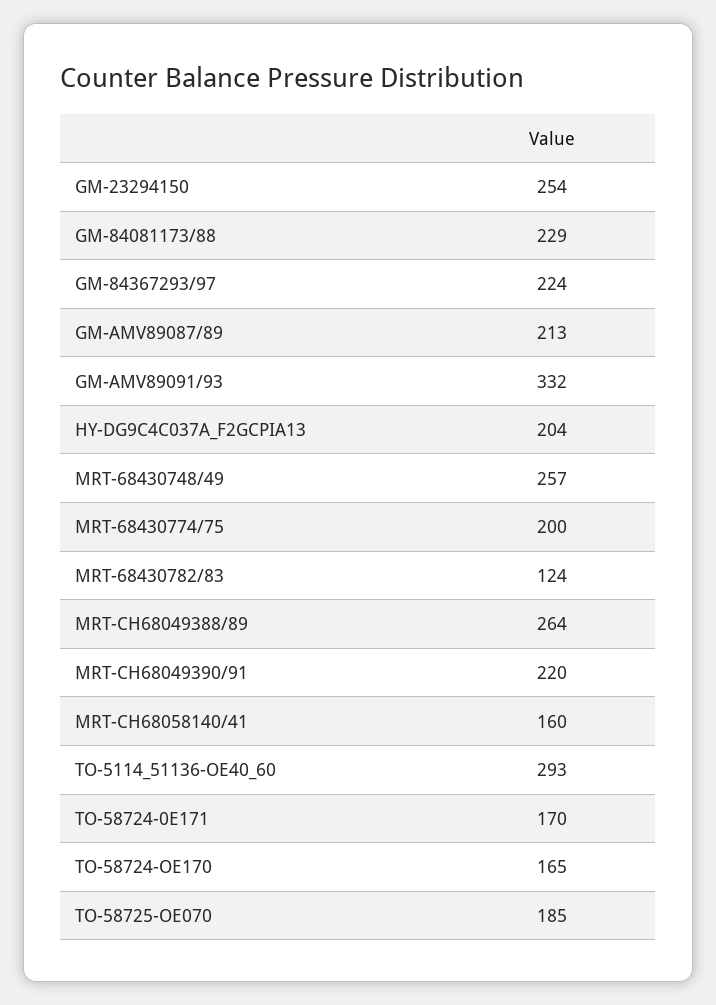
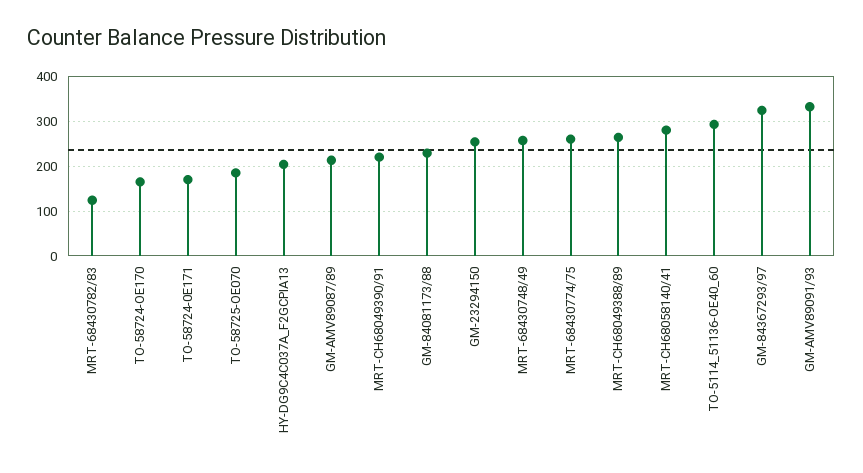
  {
    "GM-23294150": 254,
    "GM-84081173/88": 229,
-   "GM-84367293/97": 224,
+   "GM-84367293/97": 320,
    "GM-AMV89087/89": 213,
    "GM-AMV89091/93": 332,
    "HY-DG9C4C037A_F2GCPIA13": 204,
    "MRT-68430748/49": 257,
-   "MRT-68430774/75": 200,
+   "MRT-68430774/75": 260,
    "MRT-68430782/83": 124,
    "MRT-CH68049388/89": 264,
    "MRT-CH68049390/91": 220,
-   "MRT-CH68058140/41": 160,
+   "MRT-CH68058140/41": 280,
    "TO-5114_51136-OE40_60": 293,
    "TO-58724-0E171": 170,
    "TO-58724-OE170": 165,
    "TO-58725-OE070": 185
  }

